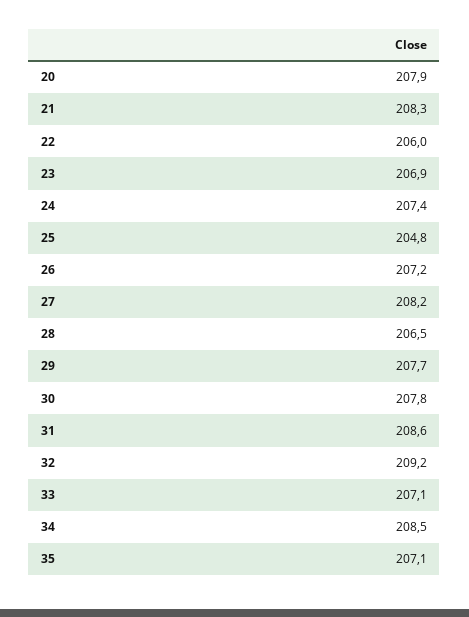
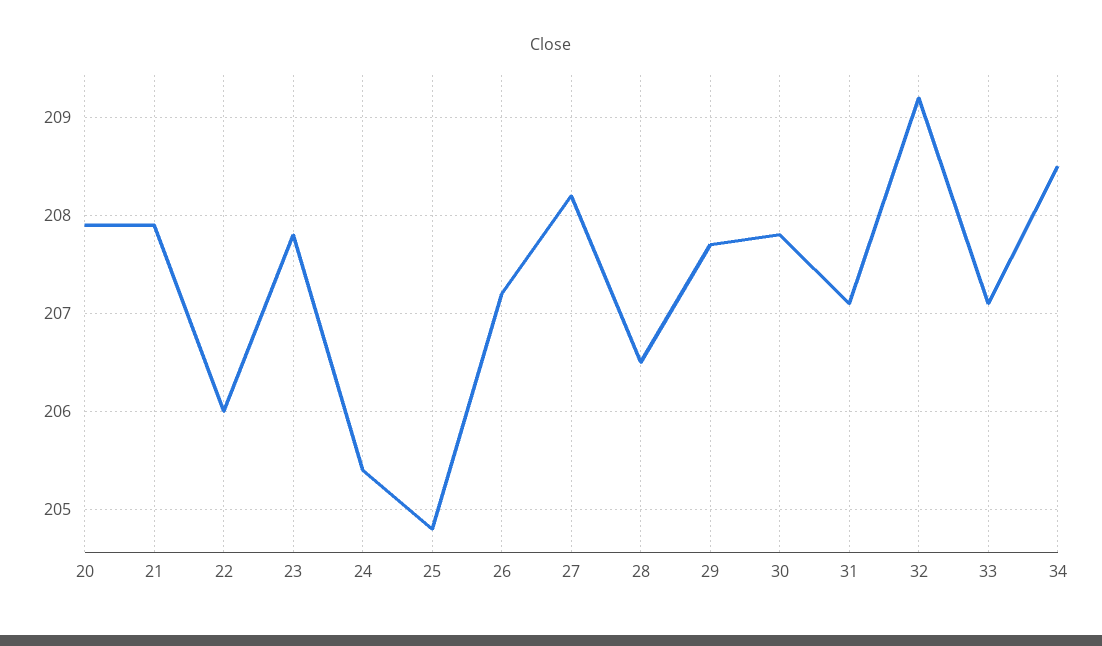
  {
    "20": 207.9,
-   "21": 208.3,
+   "21": 207.9,
    "22": 206,
-   "23": 206.9,
+   "23": 207.8,
-   "24": 207.4,
+   "24": 205.4,
    "25": 204.8,
    "26": 207.2,
    "27": 208.2,
    "28": 206.5,
    "29": 207.7,
    "30": 207.8,
-   "31": 208.6,
+   "31": 207.1,
    "32": 209.2,
    "33": 207.1,
-   "34": 208.5,
+   "34": 208.5
-   "35": 207.1
  }

